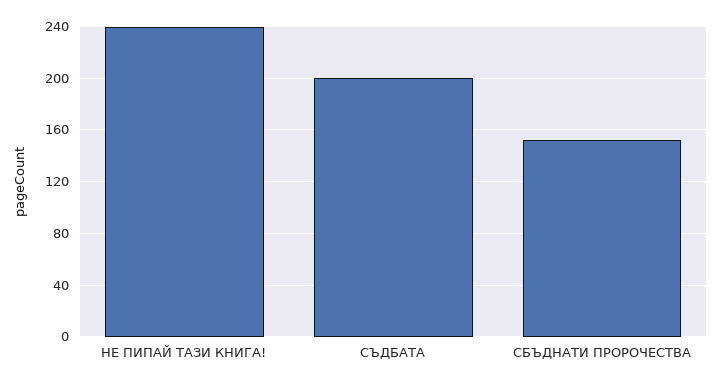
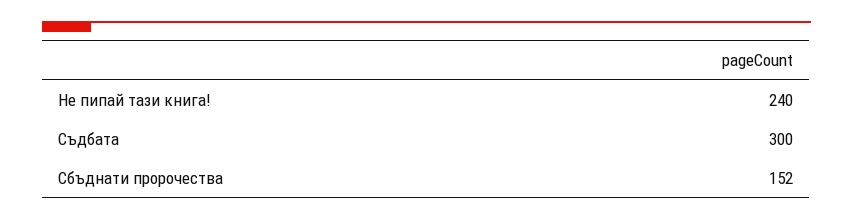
  {
    "НЕ ПИПАЙ ТАЗИ КНИГА!": 240,
-   "СЪДБАТА": 200,
+   "СЪДБАТА": 300,
    "СБЪДНАТИ ПРОРОЧЕСТВА": 152
  }

